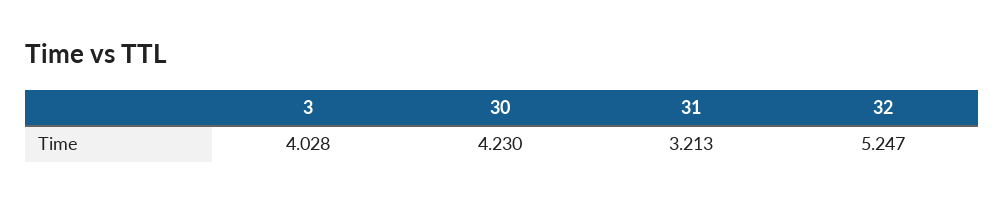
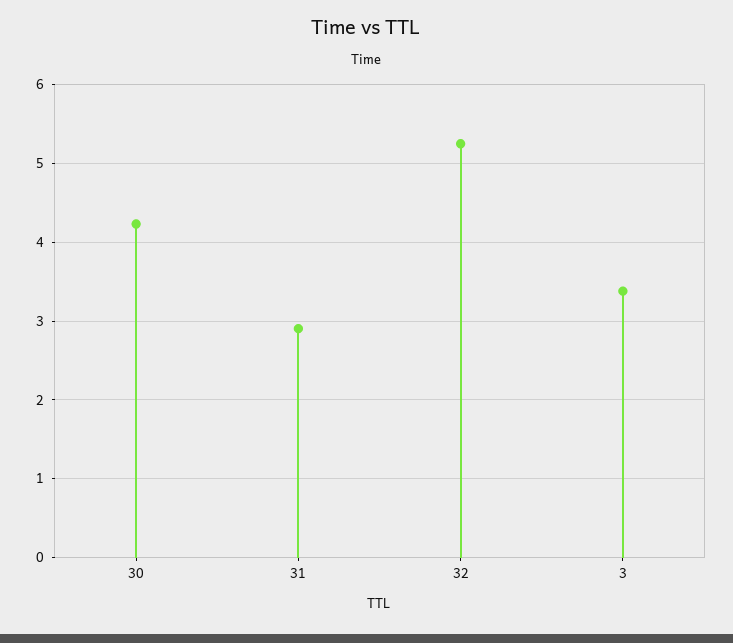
  {
-   "3": 4.028,
+   "3": 3.4,
    "30": 4.23,
-   "31": 3.213,
+   "31": 2.9,
    "32": 5.247
  }

